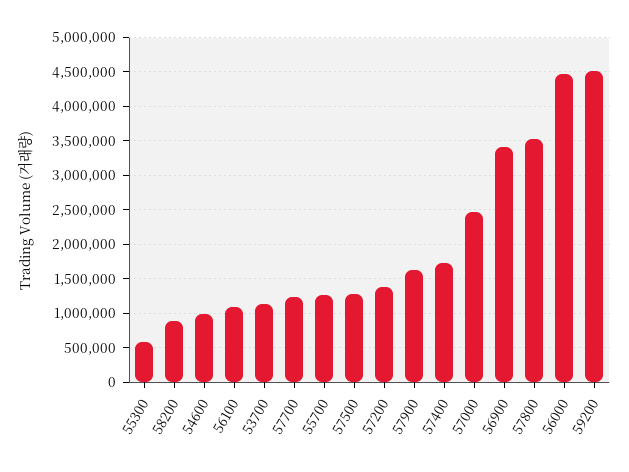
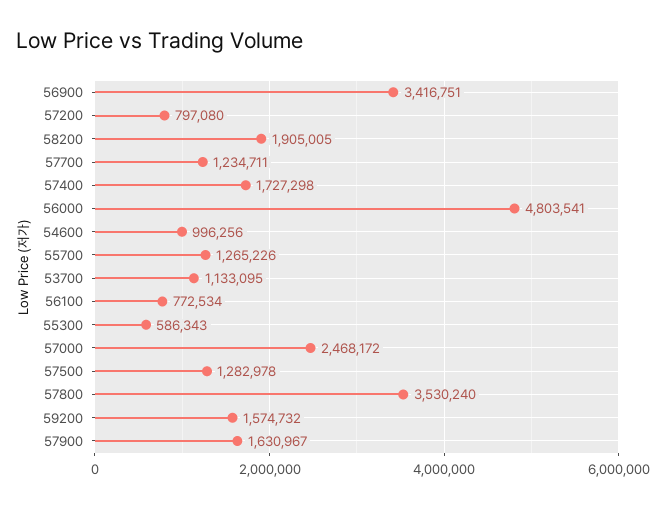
  {
    "55300": 586343,
-   "58200": 900000,
+   "58200": 1905005,
    "54600": 996256,
-   "56100": 1100000,
+   "56100": 772534,
    "53700": 1133095,
    "57700": 1234711,
    "55700": 1265226,
    "57500": 1282978,
-   "57200": 1400000,
+   "57200": 797080,
    "57900": 1630967,
    "57400": 1727298,
    "57000": 2468172,
    "56900": 3416751,
    "57800": 3530240,
-   "56000": 4500000,
+   "56000": 4803541,
-   "59200": 4500000
+   "59200": 1574732
  }

